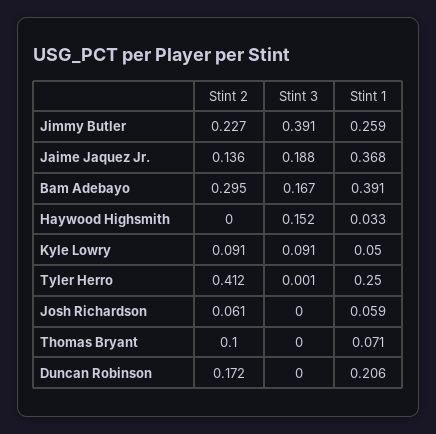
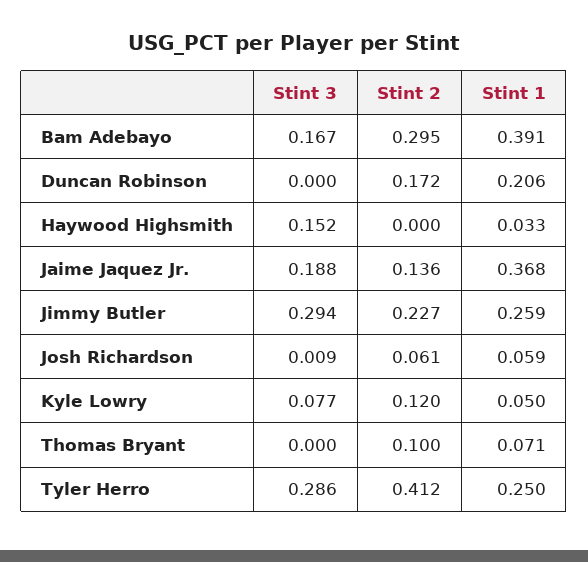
  {
    "Stint 2": {
      "Jimmy Butler": 0.227,
      "Jaime Jaquez Jr.": 0.136,
      "Bam Adebayo": 0.295,
      "Haywood Highsmith": 0,
-     "Kyle Lowry": 0.091,
+     "Kyle Lowry": 0.12,
      "Tyler Herro": 0.412,
      "Josh Richardson": 0.061,
      "Thomas Bryant": 0.1,
      "Duncan Robinson": 0.172
    },
    "Stint 3": {
-     "Jimmy Butler": 0.391,
+     "Jimmy Butler": 0.294,
      "Jaime Jaquez Jr.": 0.188,
      "Bam Adebayo": 0.167,
      "Haywood Highsmith": 0.152,
-     "Kyle Lowry": 0.091,
+     "Kyle Lowry": 0.077,
-     "Tyler Herro": 0.001,
+     "Tyler Herro": 0.286,
-     "Josh Richardson": 0,
+     "Josh Richardson": 0.009,
      "Thomas Bryant": 0,
      "Duncan Robinson": 0
    },
    "Stint 1": {
      "Jimmy Butler": 0.259,
      "Jaime Jaquez Jr.": 0.368,
      "Bam Adebayo": 0.391,
      "Haywood Highsmith": 0.033,
      "Kyle Lowry": 0.05,
      "Tyler Herro": 0.25,
      "Josh Richardson": 0.059,
      "Thomas Bryant": 0.071,
      "Duncan Robinson": 0.206
    }
  }

